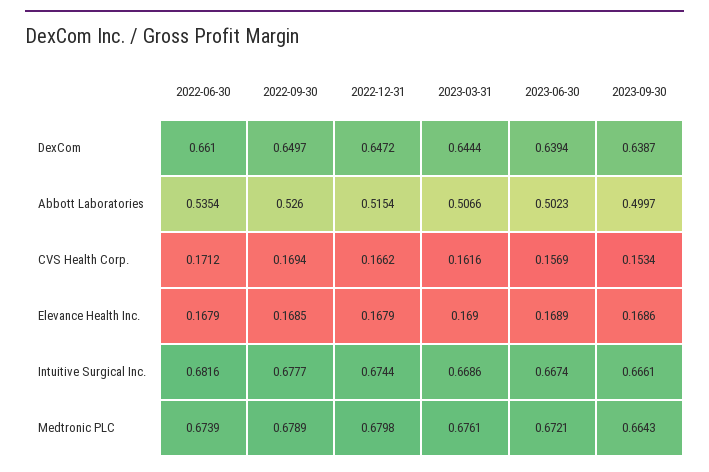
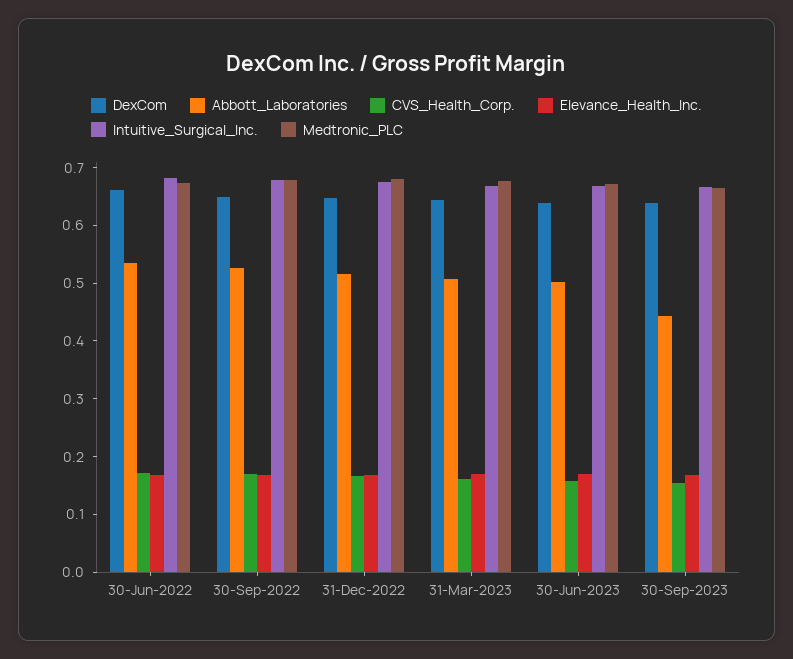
  {
    "DexCom": {
      "2022-06-30": 0.661,
      "2022-09-30": 0.6497,
      "2022-12-31": 0.6472,
      "2023-03-31": 0.6444,
      "2023-06-30": 0.6394,
      "2023-09-30": 0.6387
    },
    "Abbott Laboratories": {
      "2022-06-30": 0.5354,
      "2022-09-30": 0.526,
      "2022-12-31": 0.5154,
      "2023-03-31": 0.5066,
      "2023-06-30": 0.5023,
-     "2023-09-30": 0.4997
+     "2023-09-30": 0.44
    },
    "CVS Health Corp.": {
      "2022-06-30": 0.1712,
      "2022-09-30": 0.1694,
      "2022-12-31": 0.1662,
      "2023-03-31": 0.1616,
      "2023-06-30": 0.1569,
      "2023-09-30": 0.1534
    },
    "Elevance Health Inc.": {
      "2022-06-30": 0.1679,
      "2022-09-30": 0.1685,
      "2022-12-31": 0.1679,
      "2023-03-31": 0.169,
      "2023-06-30": 0.1689,
      "2023-09-30": 0.1686
    },
    "Intuitive Surgical Inc.": {
      "2022-06-30": 0.6816,
      "2022-09-30": 0.6777,
      "2022-12-31": 0.6744,
      "2023-03-31": 0.6686,
      "2023-06-30": 0.6674,
      "2023-09-30": 0.6661
    },
    "Medtronic PLC": {
      "2022-06-30": 0.6739,
      "2022-09-30": 0.6789,
      "2022-12-31": 0.6798,
      "2023-03-31": 0.6761,
      "2023-06-30": 0.6721,
      "2023-09-30": 0.6643
    }
  }

